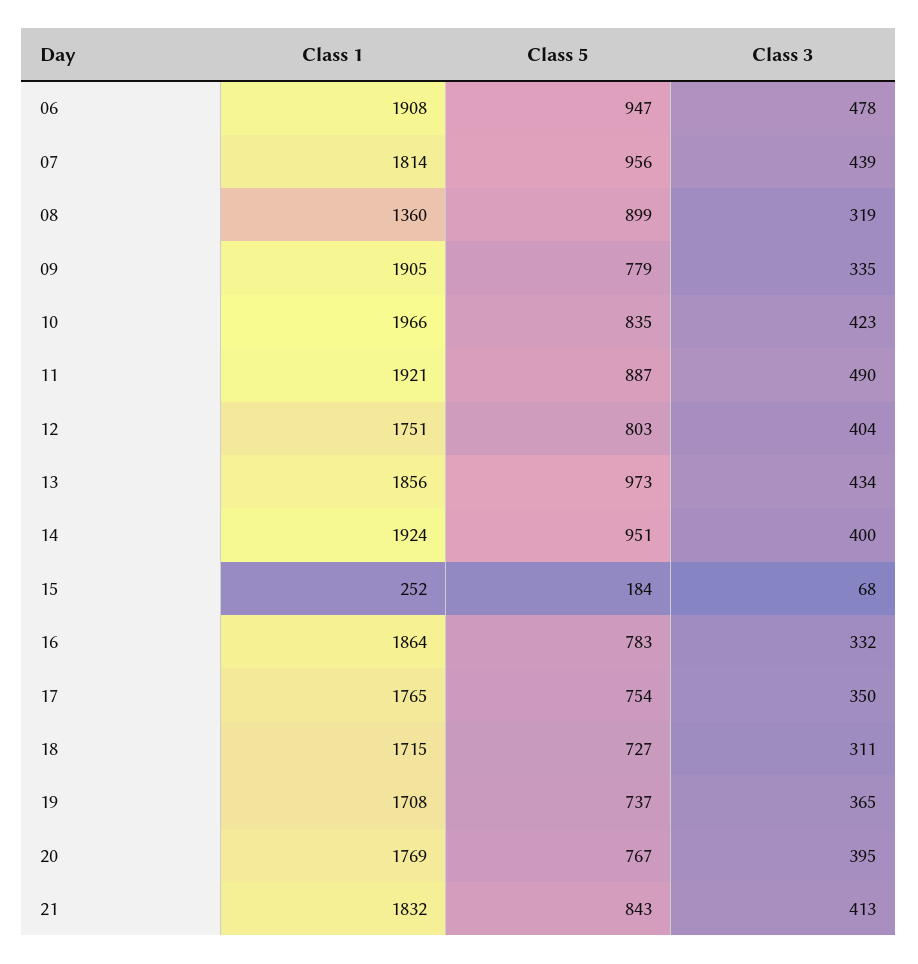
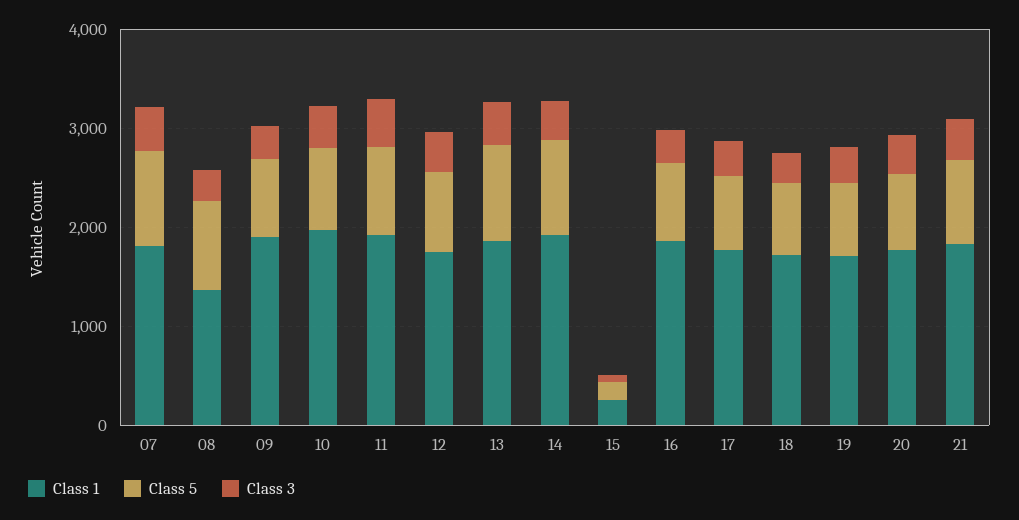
  {
    "Class 1": {
-     "06": 1908,
      "07": 1814,
      "08": 1360,
      "09": 1905,
      "10": 1966,
      "11": 1921,
      "12": 1751,
      "13": 1856,
      "14": 1924,
      "15": 252,
      "16": 1864,
      "17": 1765,
      "18": 1715,
      "19": 1708,
      "20": 1769,
      "21": 1832
    },
    "Class 5": {
-     "06": 947,
      "07": 956,
      "08": 899,
      "09": 779,
      "10": 835,
      "11": 887,
      "12": 803,
      "13": 973,
      "14": 951,
      "15": 184,
      "16": 783,
      "17": 754,
      "18": 727,
      "19": 737,
      "20": 767,
      "21": 843
    },
    "Class 3": {
-     "06": 478,
      "07": 439,
      "08": 319,
      "09": 335,
      "10": 423,
      "11": 490,
      "12": 404,
      "13": 434,
      "14": 400,
      "15": 68,
      "16": 332,
      "17": 350,
      "18": 311,
      "19": 365,
      "20": 395,
      "21": 413
    }
  }

